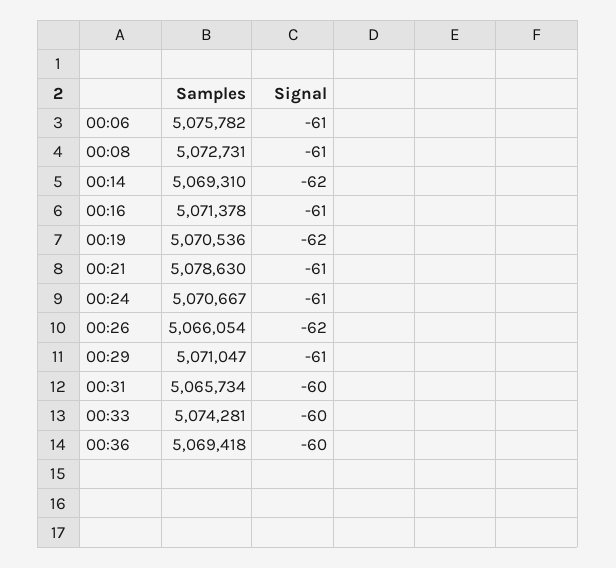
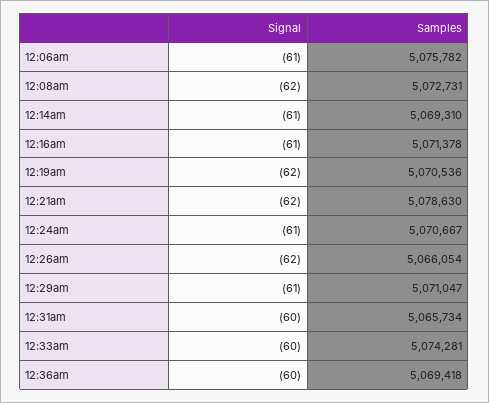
  {
    "Samples": {
      "00:06": 5075782,
      "00:08": 5072731,
      "00:14": 5069310,
      "00:16": 5071378,
      "00:19": 5070536,
      "00:21": 5078630,
      "00:24": 5070667,
      "00:26": 5066054,
      "00:29": 5071047,
      "00:31": 5065734,
      "00:33": 5074281,
      "00:36": 5069418
    },
    "Signal": {
      "00:06": -61,
-     "00:08": -61,
+     "00:08": -62,
-     "00:14": -62,
+     "00:14": -61,
      "00:16": -61,
      "00:19": -62,
-     "00:21": -61,
+     "00:21": -62,
      "00:24": -61,
      "00:26": -62,
      "00:29": -61,
      "00:31": -60,
      "00:33": -60,
      "00:36": -60
    }
  }

